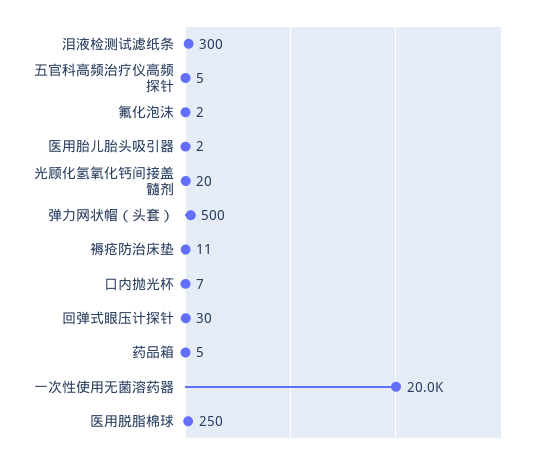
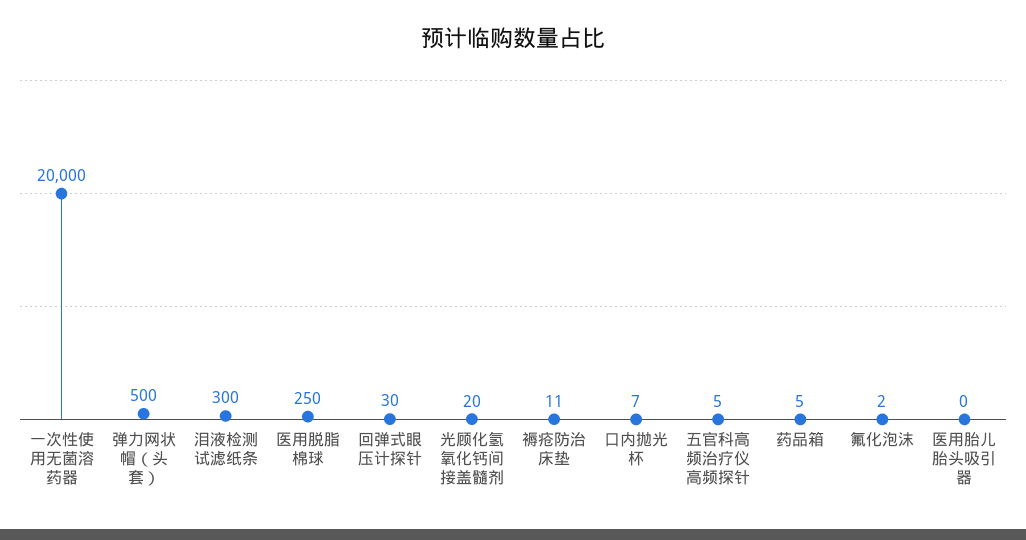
  {
    "泪液检测试滤纸条": 300,
    "五官科高频治疗仪高频探针": 5,
    "氟化泡沫": 2,
-   "医用胎儿胎头吸引器": 2,
+   "医用胎儿胎头吸引器": 0,
    "光顾化氢氧化钙间接盖髓剂": 20,
    "弹力网状帽（头套）": 500,
    "褥疮防治床垫": 11,
    "口内抛光杯": 7,
    "回弹式眼压计探针": 30,
    "药品箱": 5,
    "一次性使用无菌溶药器": 20000,
    "医用脱脂棉球": 250
  }

